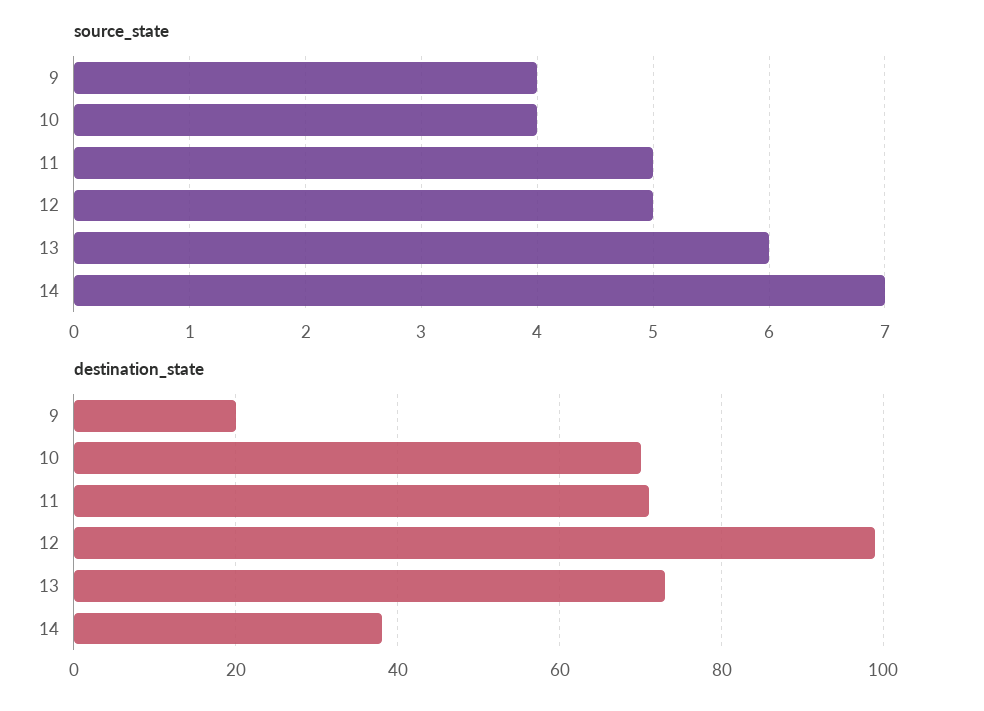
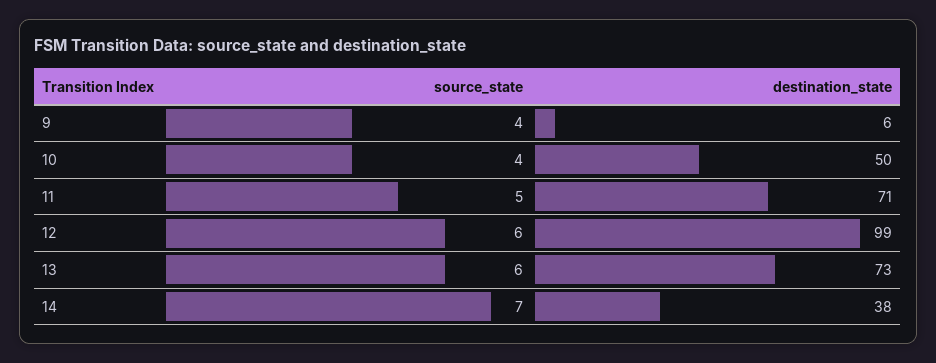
  {
    "source_state": {
      "9": 4,
      "10": 4,
      "11": 5,
-     "12": 5,
+     "12": 6,
      "13": 6,
      "14": 7
    },
    "destination_state": {
-     "9": 20,
+     "9": 6,
-     "10": 70,
+     "10": 50,
      "11": 71,
      "12": 99,
      "13": 73,
      "14": 38
    }
  }

